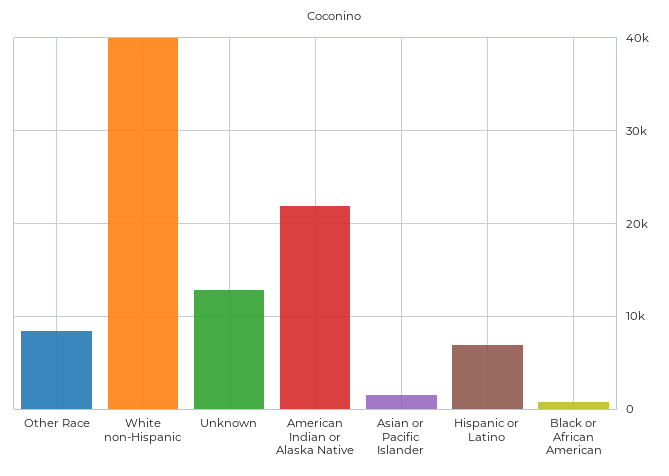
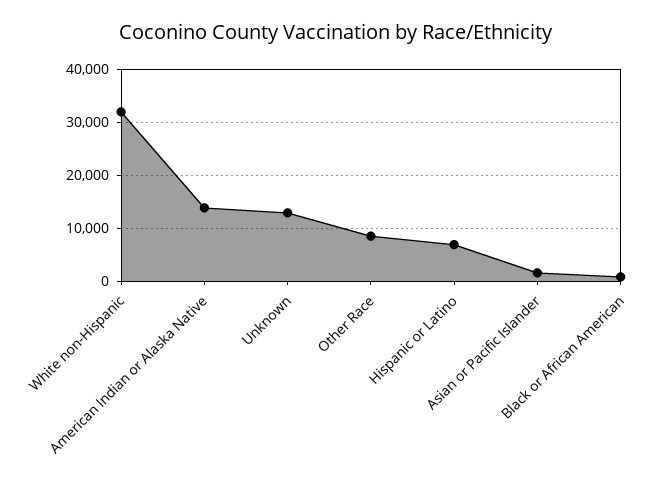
  {
    "Other Race": 8000,
-   "White non-Hispanic": 40000,
+   "White non-Hispanic": 32000,
    "Unknown": 13000,
-   "American Indian or Alaska Native": 22000,
+   "American Indian or Alaska Native": 14000,
    "Asian or Pacific Islander": 2000,
    "Hispanic or Latino": 7000,
    "Black or African American": 1000
  }

